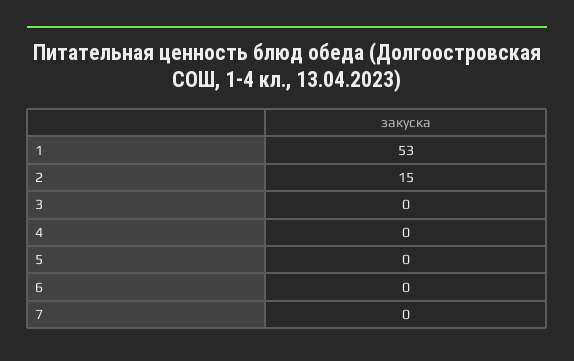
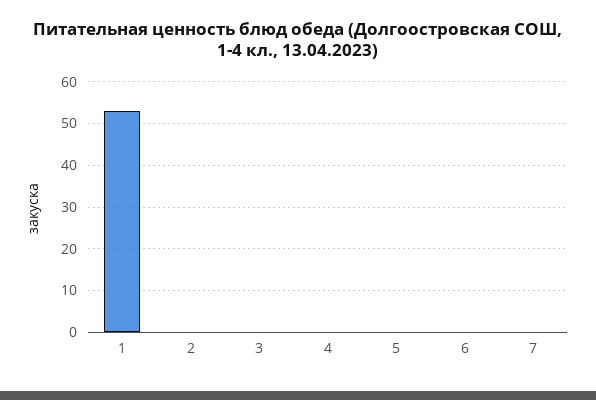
  {
    "1": 53,
-   "2": 15,
+   "2": 0,
    "3": 0,
    "4": 0,
    "5": 0,
    "6": 0,
    "7": 0
  }

